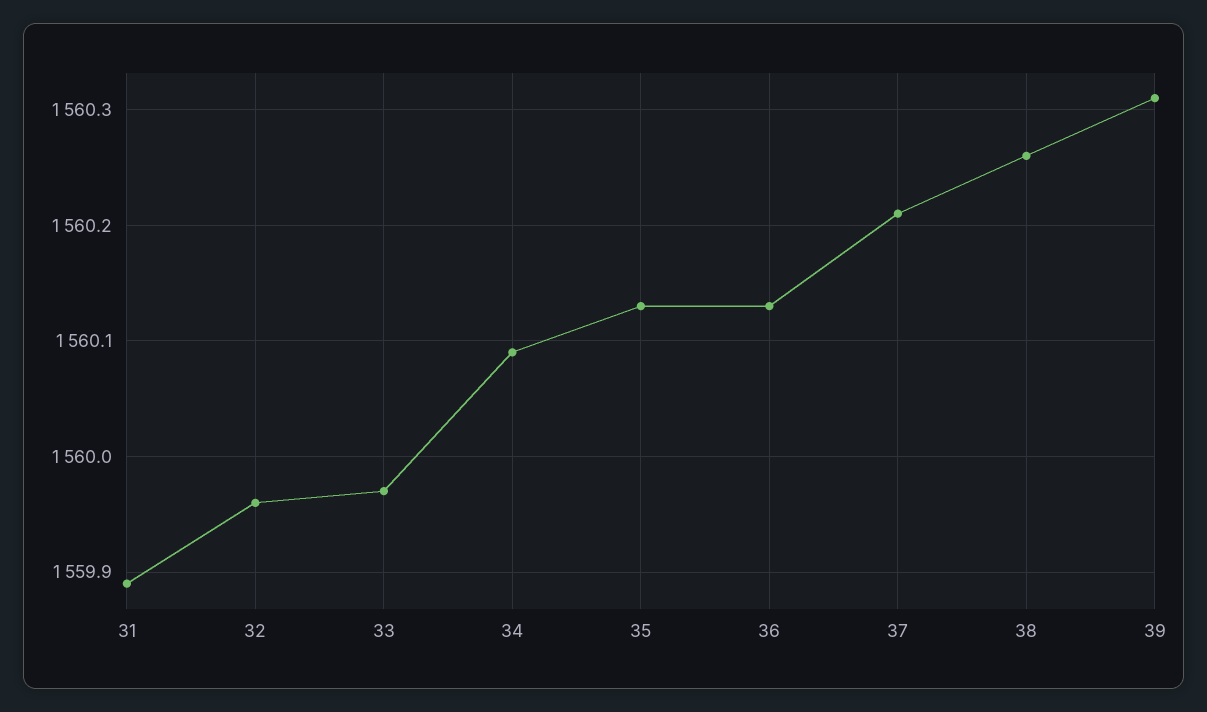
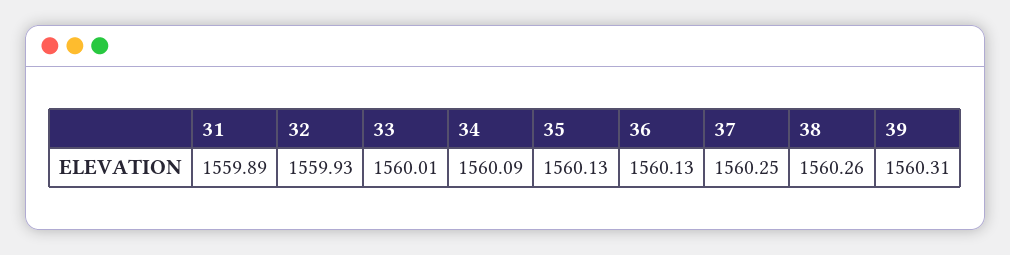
  {
    "31": 1559.89,
-   "32": 1559.96,
+   "32": 1559.93,
-   "33": 1559.97,
+   "33": 1560.01,
    "34": 1560.09,
    "35": 1560.13,
    "36": 1560.13,
-   "37": 1560.21,
+   "37": 1560.25,
    "38": 1560.26,
    "39": 1560.31
  }

